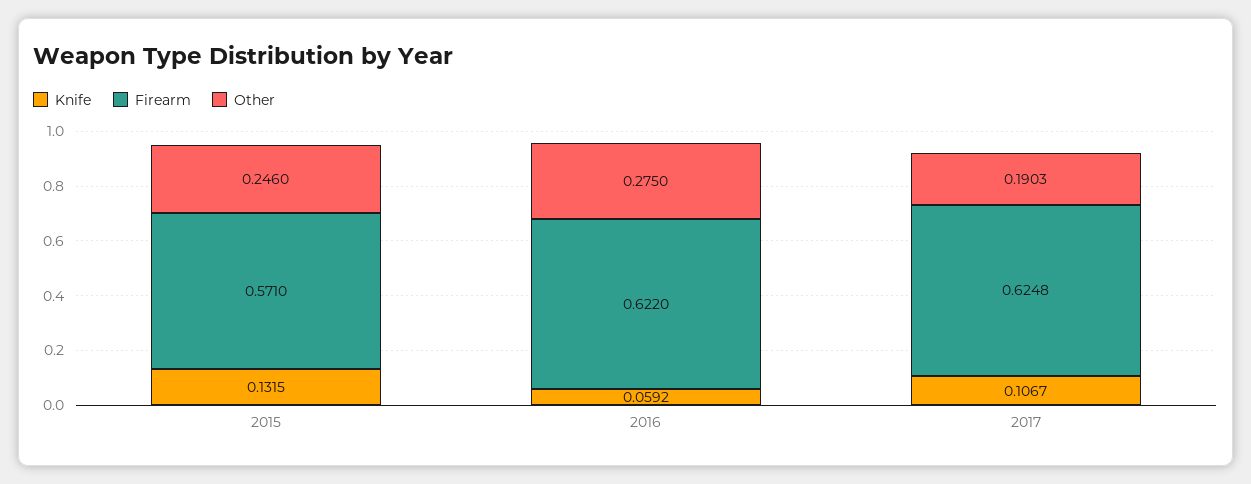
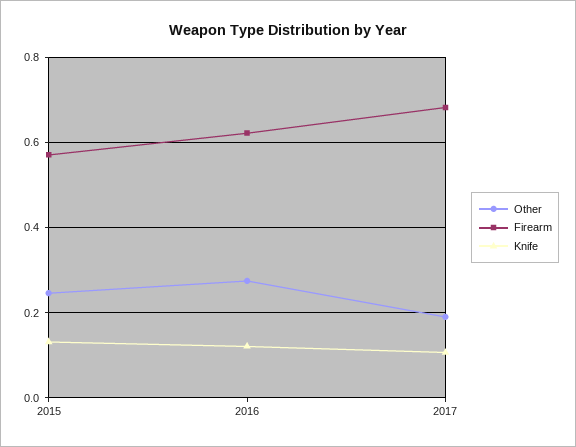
  {
    "Knife": {
      "2015": 0.1315,
-     "2016": 0.0592,
+     "2016": 0.12,
      "2017": 0.1067
    },
    "Firearm": {
      "2015": 0.571,
      "2016": 0.622,
-     "2017": 0.6248
+     "2017": 0.68
    },
    "Other": {
      "2015": 0.246,
      "2016": 0.275,
      "2017": 0.1903
    }
  }

